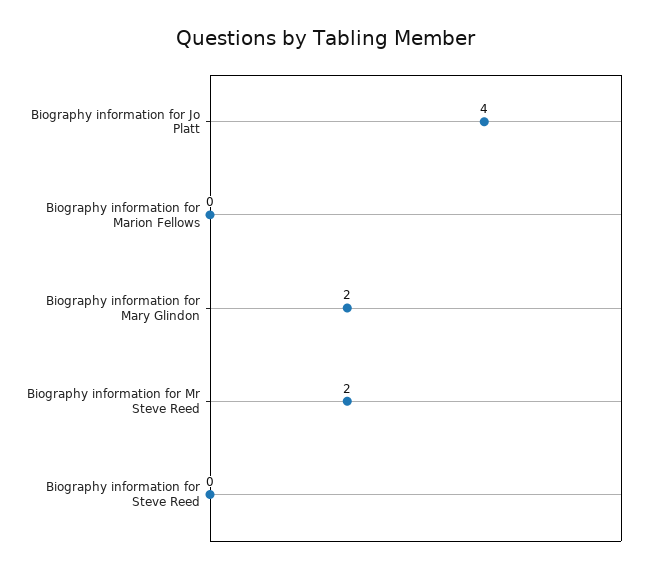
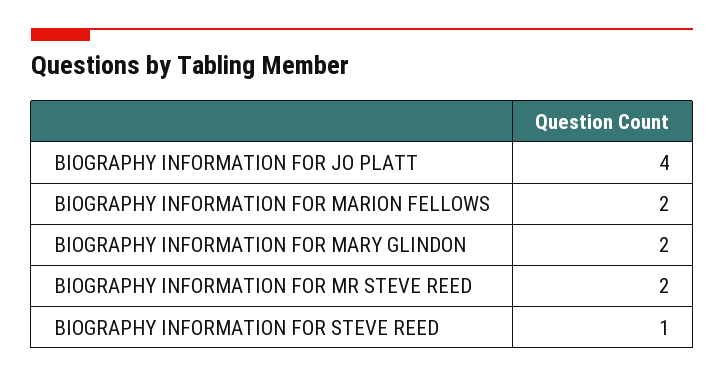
  {
    "Biography information for Jo Platt": 4,
-   "Biography information for Marion Fellows": 0,
+   "Biography information for Marion Fellows": 2,
    "Biography information for Mary Glindon": 2,
    "Biography information for Mr Steve Reed": 2,
-   "Biography information for Steve Reed": 0
+   "Biography information for Steve Reed": 1
  }

